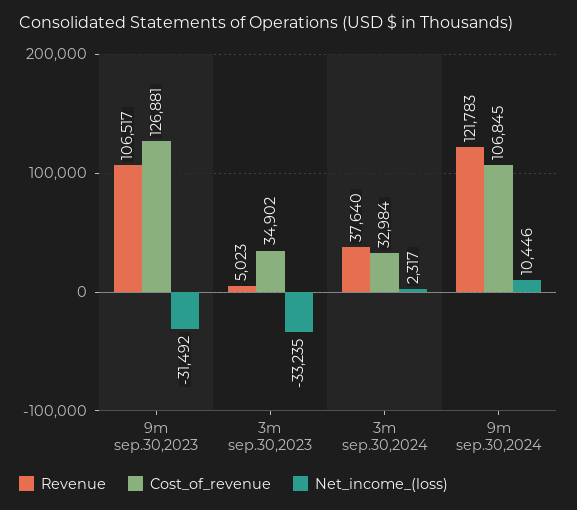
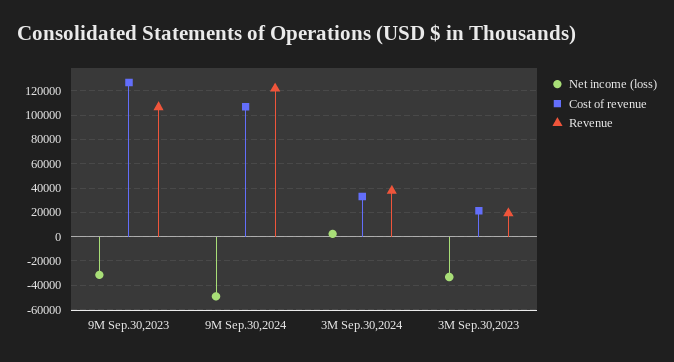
  {
    "Revenue": {
      "9m sep.30,2023": 106517,
-     "3m sep.30,2023": 5023,
+     "3m sep.30,2023": 20000,
      "3m sep.30,2024": 37640,
      "9m sep.30,2024": 121783
    },
    "Cost_of_revenue": {
      "9m sep.30,2023": 126881,
-     "3m sep.30,2023": 34902,
+     "3m sep.30,2023": 20000,
      "3m sep.30,2024": 32984,
      "9m sep.30,2024": 106845
    },
    "Net_income_(loss)": {
      "9m sep.30,2023": -31492,
      "3m sep.30,2023": -33235,
      "3m sep.30,2024": 2317,
-     "9m sep.30,2024": 10446
+     "9m sep.30,2024": -50000
    }
  }

